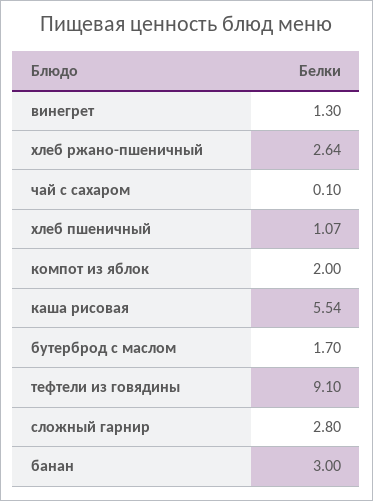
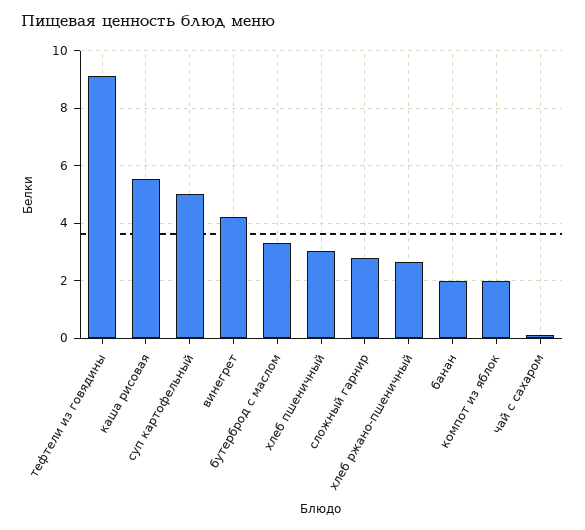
  {
-   "винегрет": 1.3,
+   "винегрет": 4.25,
    "хлеб ржано-пшеничный": 2.64,
    "чай с сахаром": 0.1,
-   "хлеб пшеничный": 1.07,
+   "хлеб пшеничный": 3,
    "компот из яблок": 2,
    "каша рисовая": 5.54,
-   "бутерброд с маслом": 1.7,
+   "бутерброд с маслом": 3.25,
    "тефтели из говядины": 9.1,
    "сложный гарнир": 2.8,
-   "банан": 3
+   "банан": 2,
+   "суп картофельный": 5
  }

